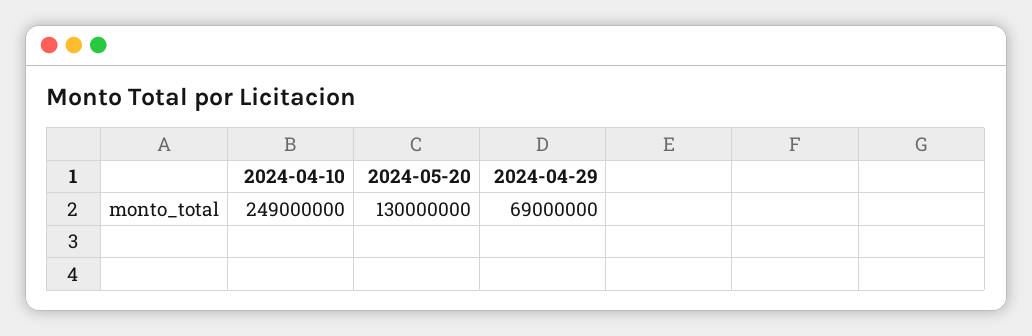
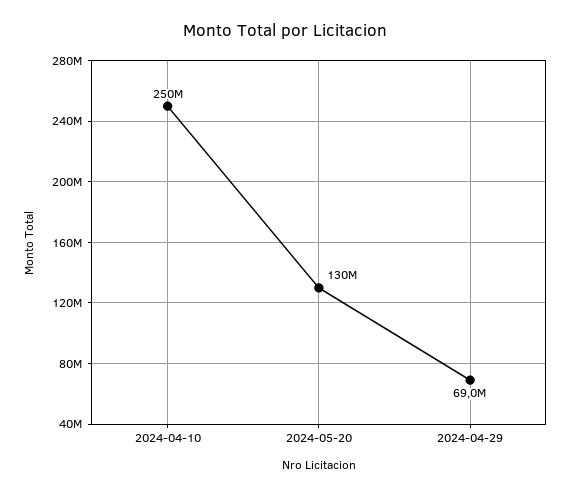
  {
-   "2024-04-10": 249000000,
+   "2024-04-10": 250000000,
    "2024-05-20": 130000000,
    "2024-04-29": 69000000
  }

